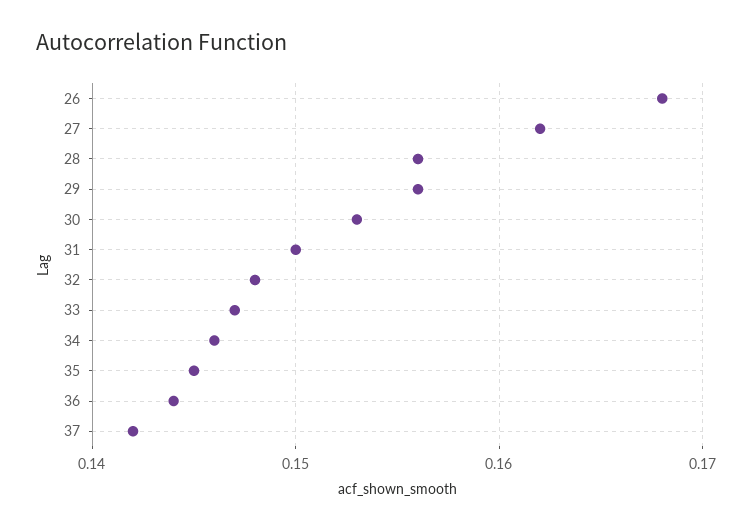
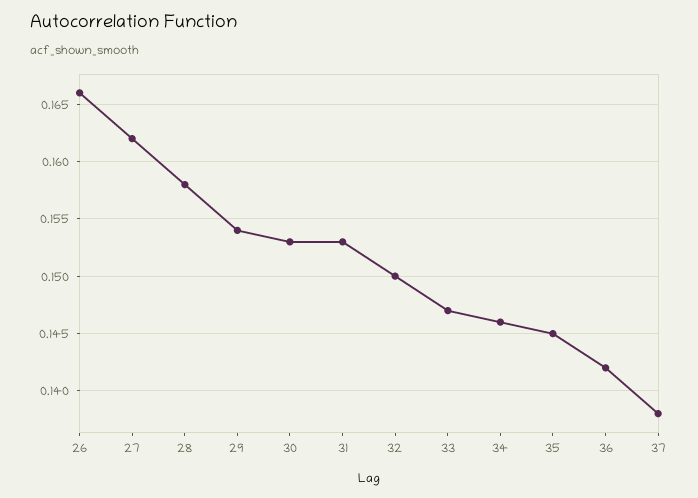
  {
-   "26": 0.168,
+   "26": 0.166,
    "27": 0.162,
-   "28": 0.156,
+   "28": 0.158,
-   "29": 0.156,
+   "29": 0.154,
    "30": 0.153,
-   "31": 0.15,
+   "31": 0.153,
-   "32": 0.148,
+   "32": 0.15,
    "33": 0.147,
    "34": 0.146,
    "35": 0.145,
-   "36": 0.144,
+   "36": 0.142,
-   "37": 0.142
+   "37": 0.138
  }

